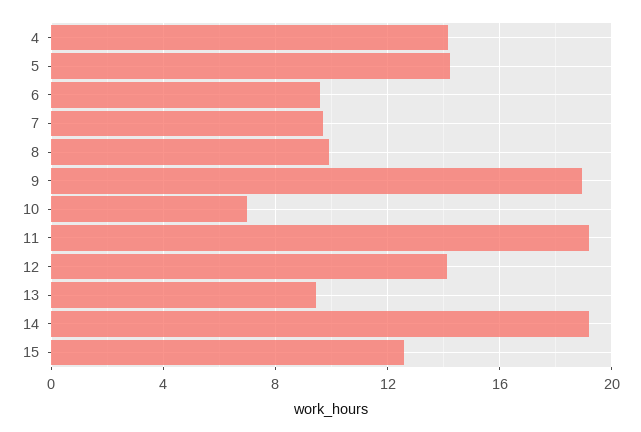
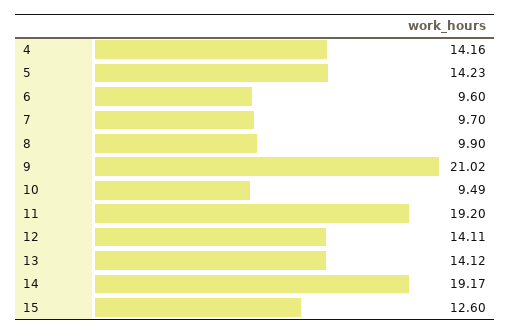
  {
    "4": 14.16,
    "5": 14.23,
    "6": 9.6,
    "7": 9.7,
    "8": 9.9,
-   "9": 19,
+   "9": 21.02,
-   "10": 7,
+   "10": 9.49,
    "11": 19.2,
    "12": 14.11,
-   "13": 9.5,
+   "13": 14.12,
    "14": 19.17,
    "15": 12.6
  }

